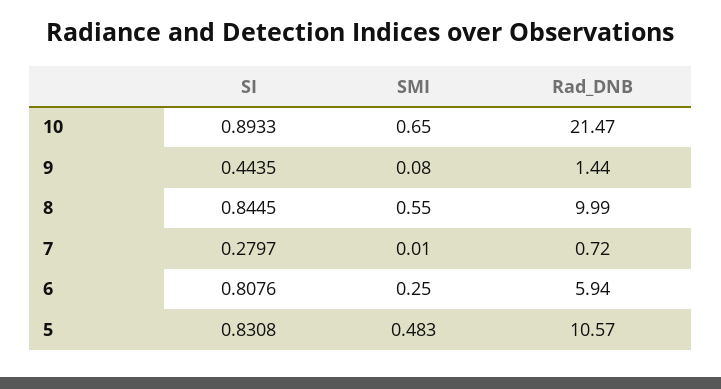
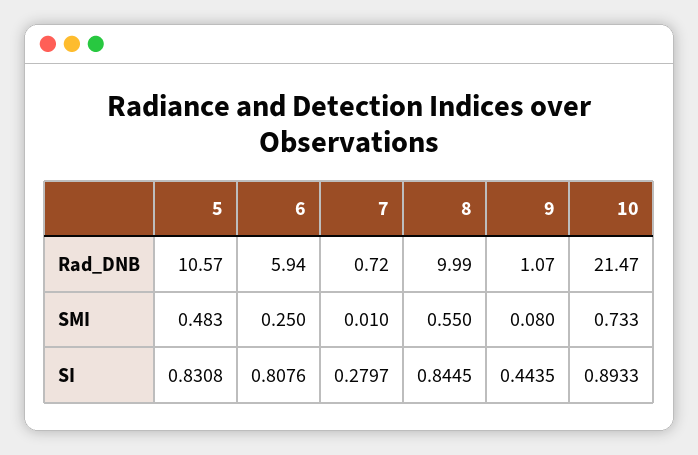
  {
    "SI": {
      "10": 0.8933,
      "9": 0.4435,
      "8": 0.8445,
      "7": 0.2797,
      "6": 0.8076,
      "5": 0.8308
    },
    "SMI": {
-     "10": 0.65,
+     "10": 0.733,
      "9": 0.08,
      "8": 0.55,
      "7": 0.01,
      "6": 0.25,
      "5": 0.483
    },
    "Rad_DNB": {
      "10": 21.47,
-     "9": 1.44,
+     "9": 1.07,
      "8": 9.99,
      "7": 0.72,
      "6": 5.94,
      "5": 10.57
    }
  }

